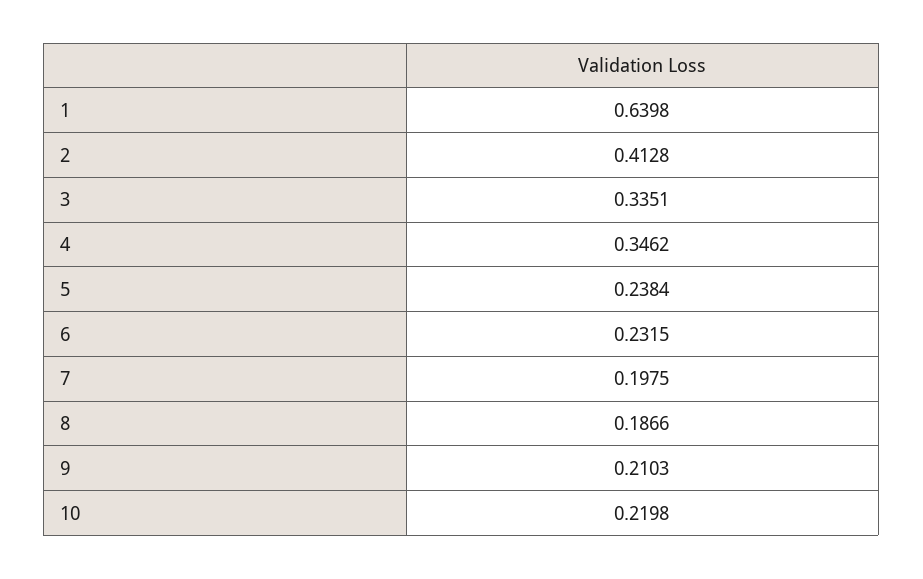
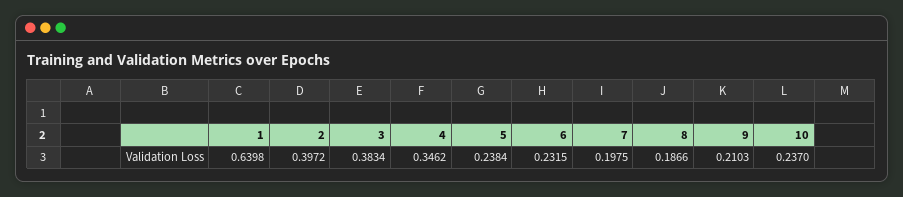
  {
    "1": 0.6398,
-   "2": 0.4128,
+   "2": 0.3972,
-   "3": 0.3351,
+   "3": 0.3834,
    "4": 0.3462,
    "5": 0.2384,
    "6": 0.2315,
    "7": 0.1975,
    "8": 0.1866,
    "9": 0.2103,
-   "10": 0.2198
+   "10": 0.237
  }

